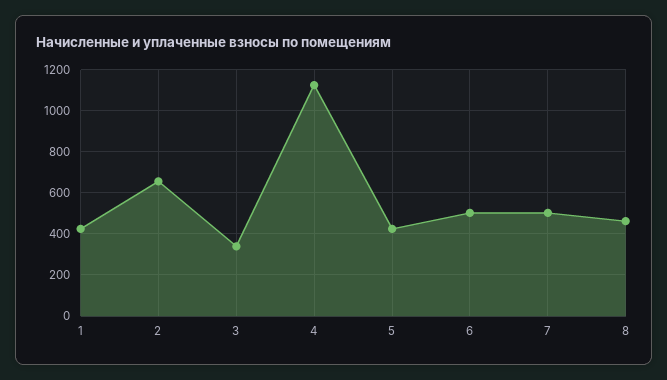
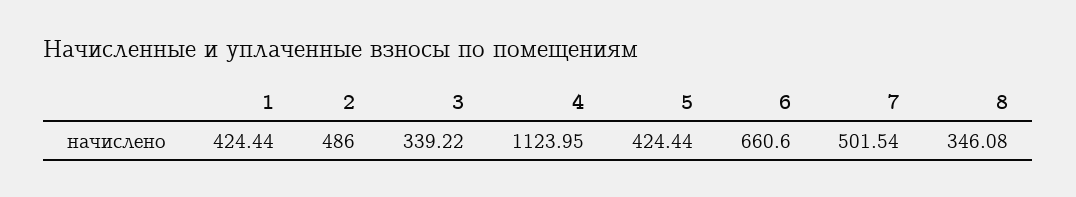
  {
    "1": 424.44,
-   "2": 650,
+   "2": 486,
    "3": 339.22,
    "4": 1123.95,
    "5": 424.44,
-   "6": 500,
+   "6": 660.6,
    "7": 501.54,
-   "8": 450
+   "8": 346.08
  }

